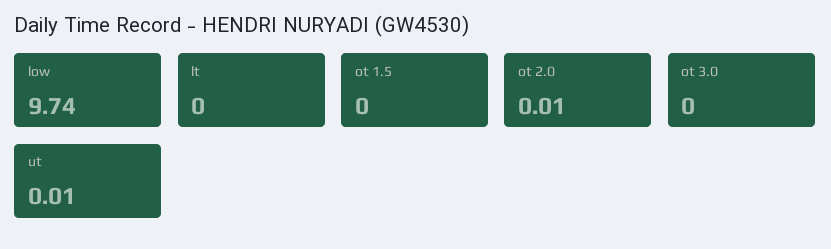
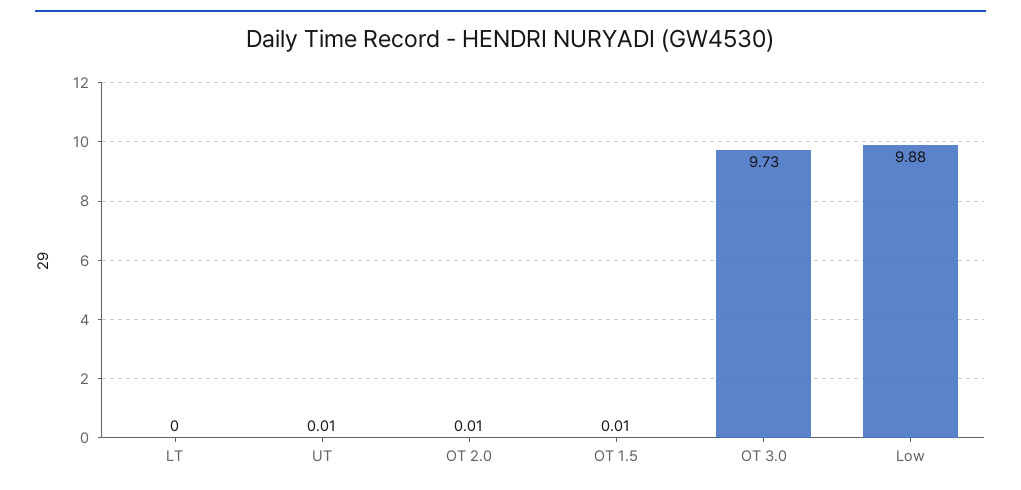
  {
-   "low": 9.74,
+   "low": 9.88,
    "lt": 0,
-   "ot 1.5": 0,
+   "ot 1.5": 0.01,
    "ot 2.0": 0.01,
-   "ot 3.0": 0,
+   "ot 3.0": 9.73,
    "ut": 0.01
  }

